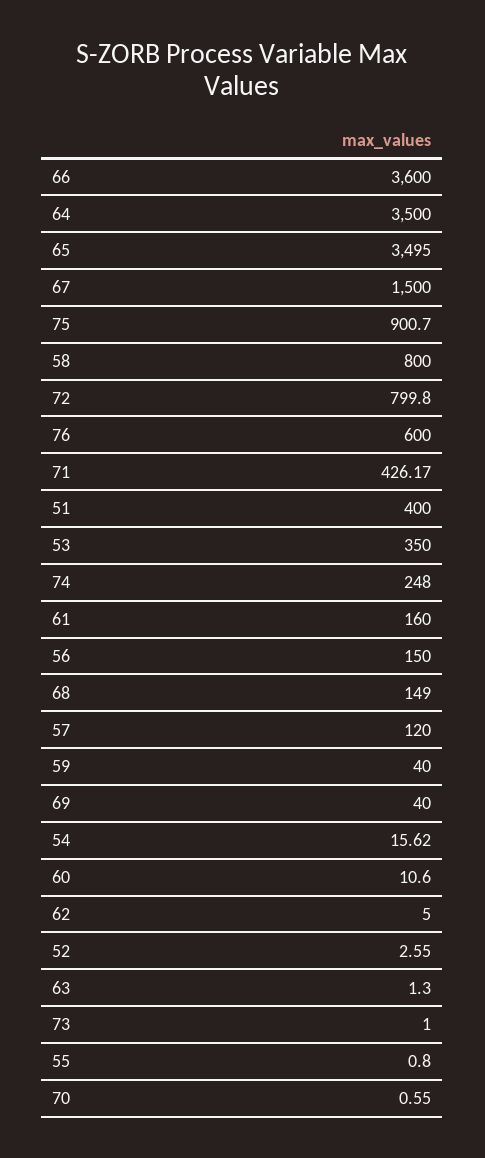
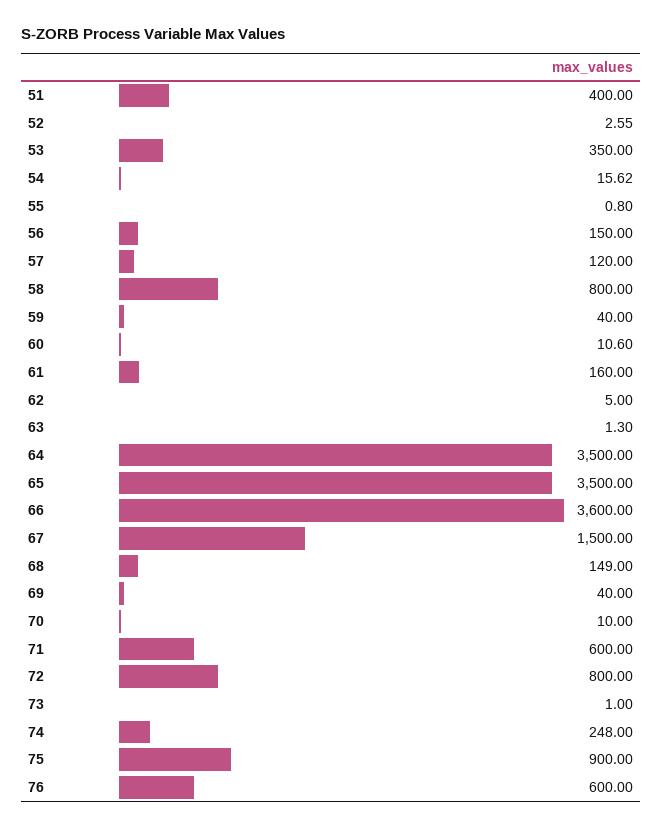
  {
    "66": 3600,
    "64": 3500,
-   "65": 3495,
+   "65": 3500,
    "67": 1500,
-   "75": 900.7,
+   "75": 900,
    "58": 800,
-   "72": 799.8,
+   "72": 800,
    "76": 600,
-   "71": 426.17,
+   "71": 600,
    "51": 400,
    "53": 350,
    "74": 248,
    "61": 160,
    "56": 150,
    "68": 149,
    "57": 120,
    "59": 40,
    "69": 40,
    "54": 15.62,
    "60": 10.6,
    "62": 5,
    "52": 2.55,
    "63": 1.3,
    "73": 1,
    "55": 0.8,
-   "70": 0.55
+   "70": 10
  }

